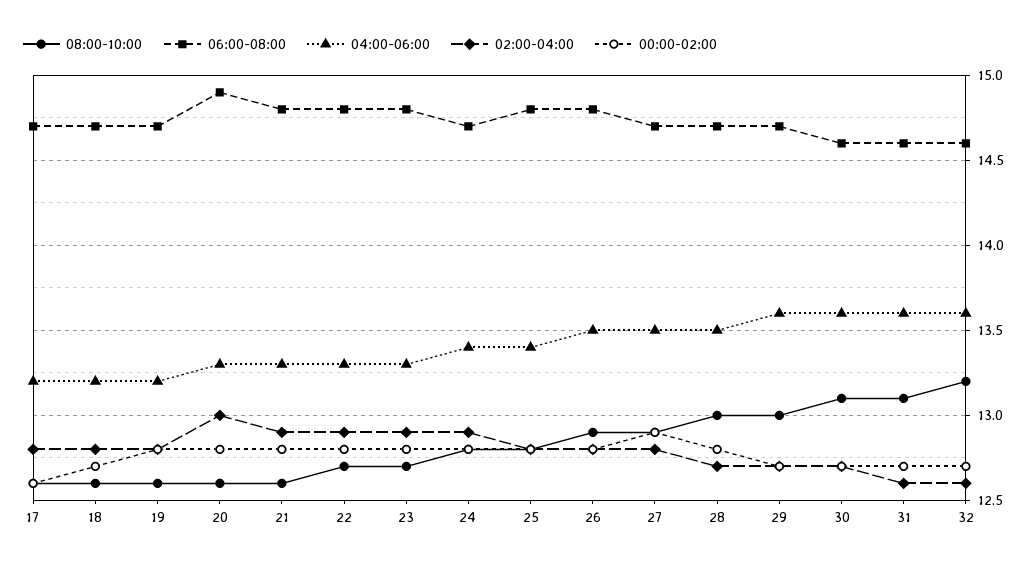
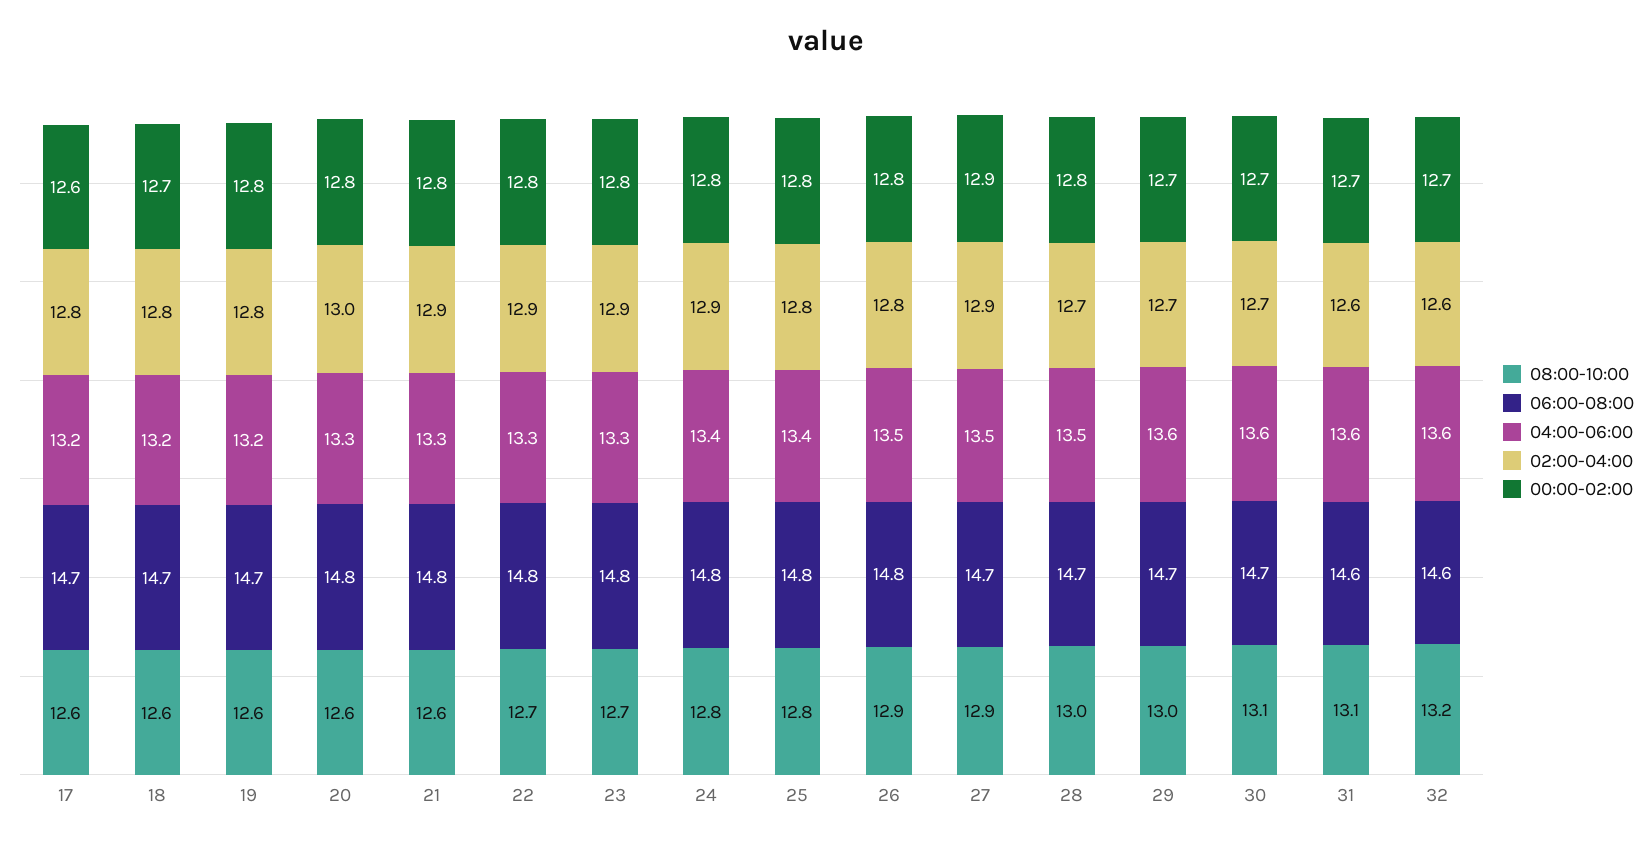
  {
    "08:00-10:00": {
      "17": 12.6,
      "18": 12.6,
      "19": 12.6,
      "20": 12.6,
      "21": 12.6,
      "22": 12.7,
      "23": 12.7,
      "24": 12.8,
      "25": 12.8,
      "26": 12.9,
      "27": 12.9,
      "28": 13,
      "29": 13,
      "30": 13.1,
      "31": 13.1,
      "32": 13.2
    },
    "06:00-08:00": {
      "17": 14.7,
      "18": 14.7,
      "19": 14.7,
-     "20": 14.9,
+     "20": 14.8,
      "21": 14.8,
      "22": 14.8,
      "23": 14.8,
-     "24": 14.7,
+     "24": 14.8,
      "25": 14.8,
      "26": 14.8,
      "27": 14.7,
      "28": 14.7,
      "29": 14.7,
-     "30": 14.6,
+     "30": 14.7,
      "31": 14.6,
      "32": 14.6
    },
    "04:00-06:00": {
      "17": 13.2,
      "18": 13.2,
      "19": 13.2,
      "20": 13.3,
      "21": 13.3,
      "22": 13.3,
      "23": 13.3,
      "24": 13.4,
      "25": 13.4,
      "26": 13.5,
      "27": 13.5,
      "28": 13.5,
      "29": 13.6,
      "30": 13.6,
      "31": 13.6,
      "32": 13.6
    },
    "02:00-04:00": {
      "17": 12.8,
      "18": 12.8,
      "19": 12.8,
      "20": 13,
      "21": 12.9,
      "22": 12.9,
      "23": 12.9,
      "24": 12.9,
      "25": 12.8,
      "26": 12.8,
-     "27": 12.8,
+     "27": 12.9,
      "28": 12.7,
      "29": 12.7,
      "30": 12.7,
      "31": 12.6,
      "32": 12.6
    },
    "00:00-02:00": {
      "17": 12.6,
      "18": 12.7,
      "19": 12.8,
      "20": 12.8,
      "21": 12.8,
      "22": 12.8,
      "23": 12.8,
      "24": 12.8,
      "25": 12.8,
      "26": 12.8,
      "27": 12.9,
      "28": 12.8,
      "29": 12.7,
      "30": 12.7,
      "31": 12.7,
      "32": 12.7
    }
  }

